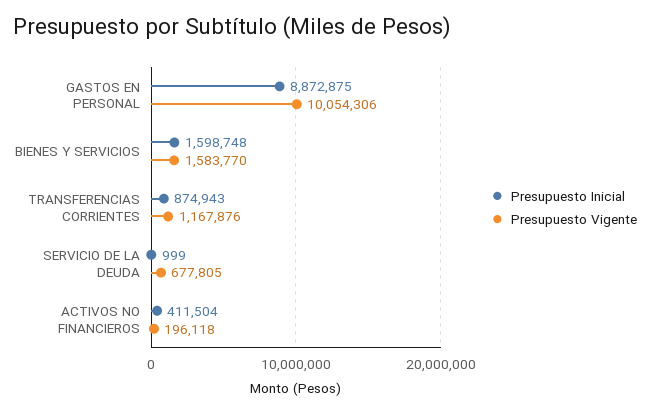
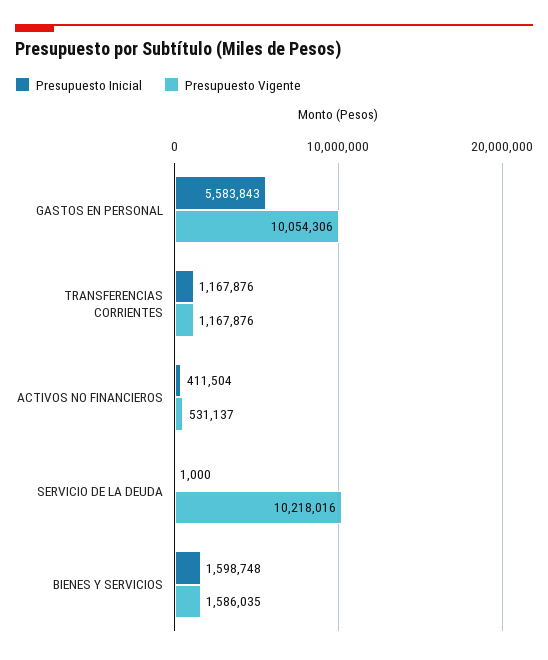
  {
    "Presupuesto Inicial": {
-     "GASTOS EN PERSONAL": 8872875,
+     "GASTOS EN PERSONAL": 5583843,
      "BIENES Y SERVICIOS": 1598748,
-     "TRANSFERENCIAS CORRIENTES": 874943,
+     "TRANSFERENCIAS CORRIENTES": 1167876,
-     "SERVICIO DE LA DEUDA": 999,
+     "SERVICIO DE LA DEUDA": 1000,
      "ACTIVOS NO FINANCIEROS": 411504
    },
    "Presupuesto Vigente": {
      "GASTOS EN PERSONAL": 10054306,
-     "BIENES Y SERVICIOS": 1583770,
+     "BIENES Y SERVICIOS": 1586035,
      "TRANSFERENCIAS CORRIENTES": 1167876,
-     "SERVICIO DE LA DEUDA": 677805,
+     "SERVICIO DE LA DEUDA": 10218016,
-     "ACTIVOS NO FINANCIEROS": 196118
+     "ACTIVOS NO FINANCIEROS": 531137
    }
  }

